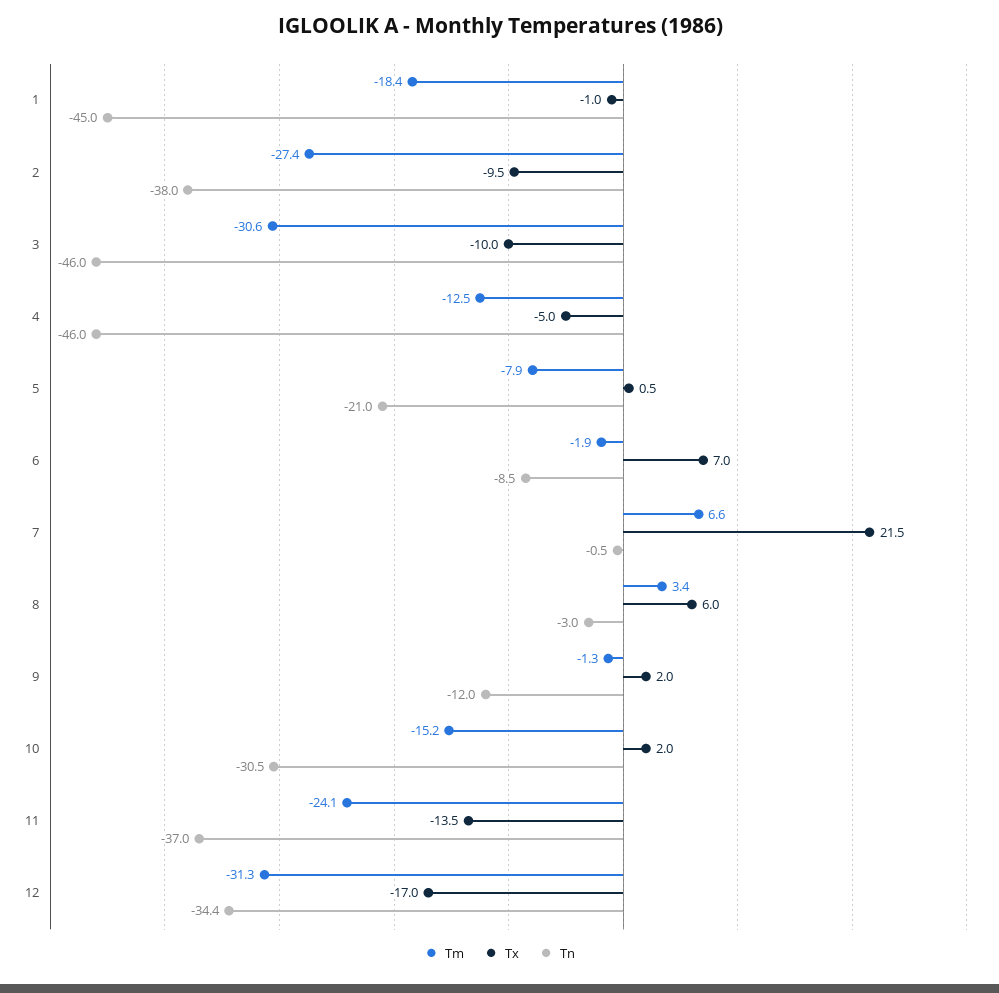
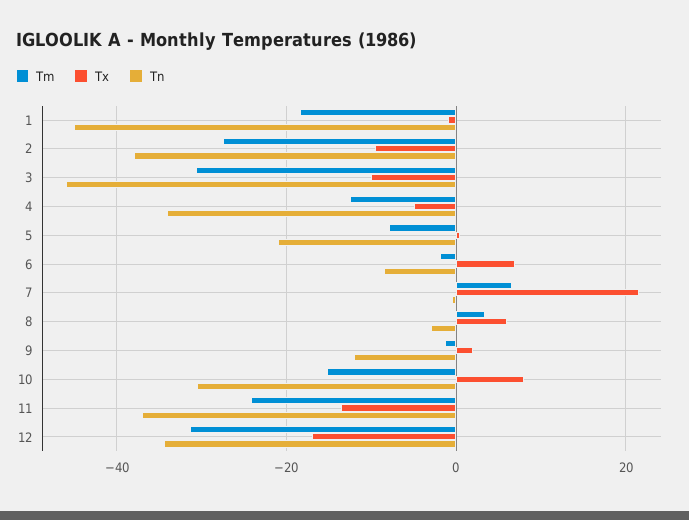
  {
    "Tm": {
      "1": -18.4,
      "2": -27.4,
      "3": -30.6,
      "4": -12.5,
      "5": -7.9,
      "6": -1.9,
      "7": 6.6,
      "8": 3.4,
      "9": -1.3,
      "10": -15.2,
      "11": -24.1,
      "12": -31.3
    },
    "Tx": {
      "1": -1,
      "2": -9.5,
      "3": -10,
      "4": -5,
      "5": 0.5,
      "6": 7,
      "7": 21.5,
      "8": 6,
      "9": 2,
-     "10": 2,
+     "10": 8,
      "11": -13.5,
      "12": -17
    },
    "Tn": {
      "1": -45,
      "2": -38,
      "3": -46,
-     "4": -46,
+     "4": -34,
      "5": -21,
      "6": -8.5,
      "7": -0.5,
      "8": -3,
      "9": -12,
      "10": -30.5,
      "11": -37,
      "12": -34.4
    }
  }

